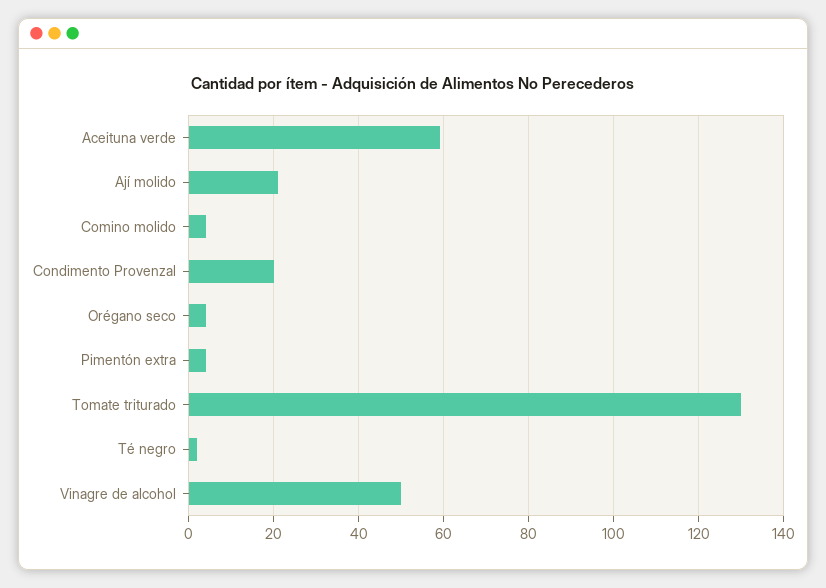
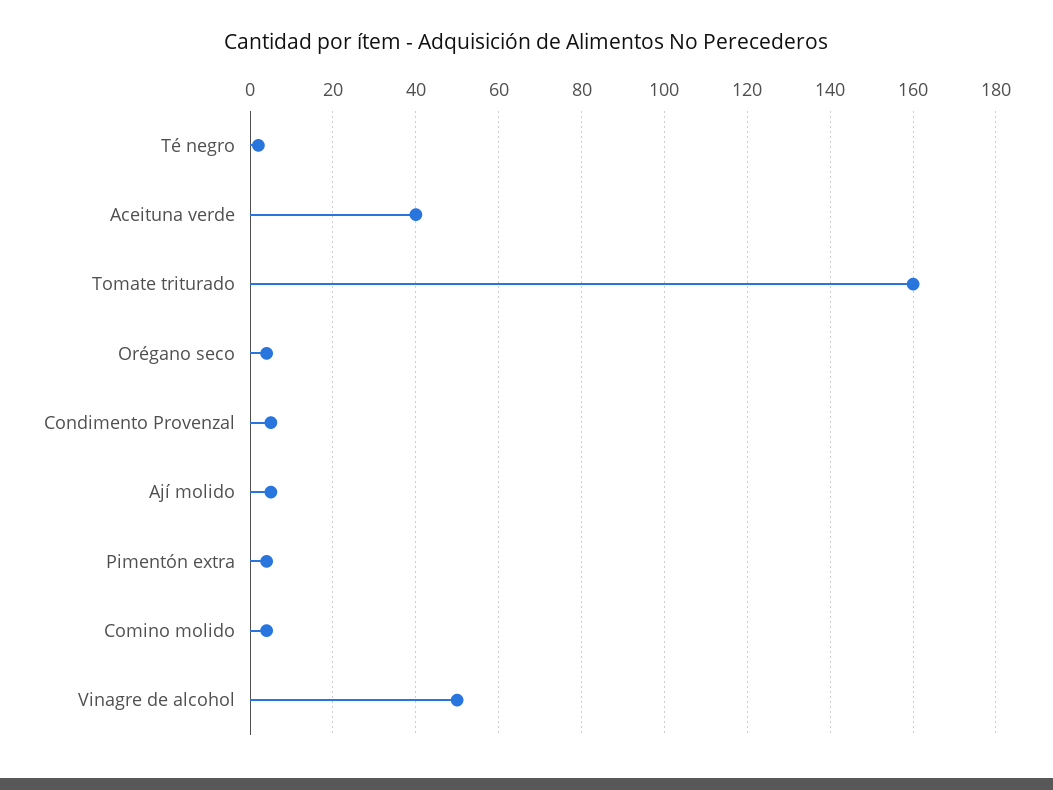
  {
-   "Aceituna verde": 60,
+   "Aceituna verde": 40,
-   "Ají molido": 20,
+   "Ají molido": 5,
    "Comino molido": 5,
-   "Condimento Provenzal": 20,
+   "Condimento Provenzal": 5,
    "Orégano seco": 5,
    "Pimentón extra": 5,
-   "Tomate triturado": 130,
+   "Tomate triturado": 160,
    "Té negro": 0,
    "Vinagre de alcohol": 50
  }

